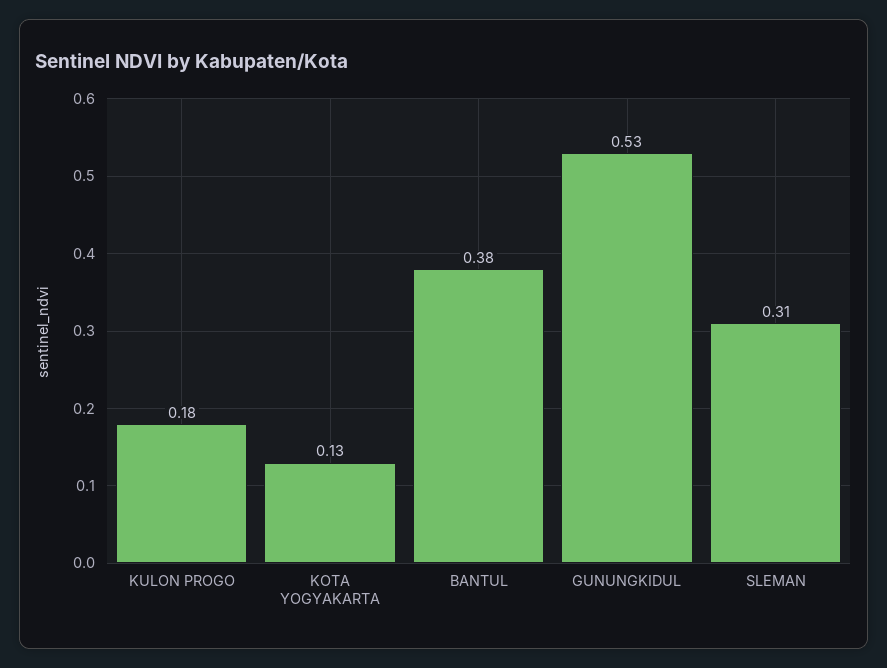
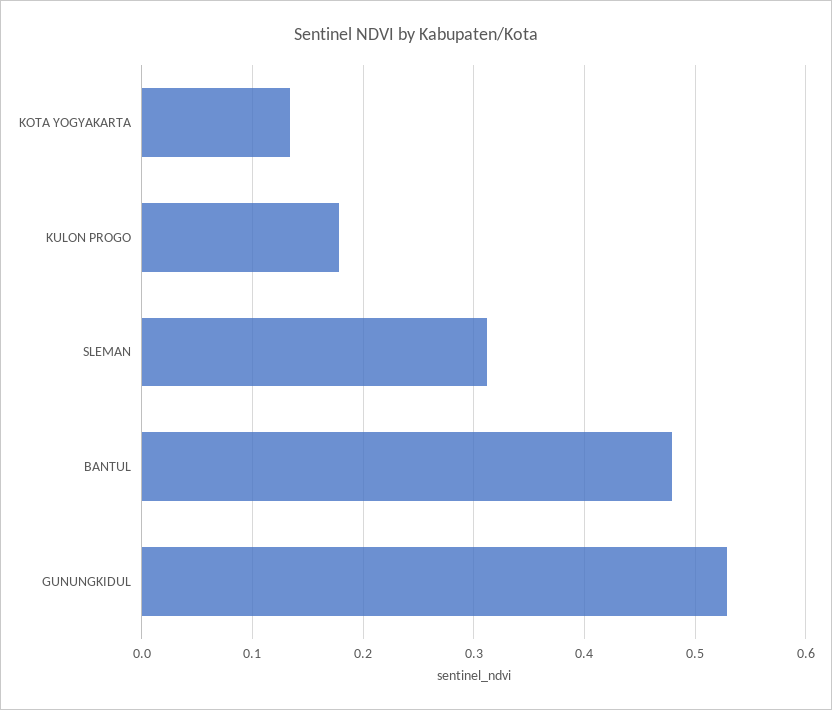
  {
    "KULON PROGO": 0.18,
    "KOTA YOGYAKARTA": 0.13,
-   "BANTUL": 0.38,
+   "BANTUL": 0.48,
    "GUNUNGKIDUL": 0.53,
    "SLEMAN": 0.31
  }

